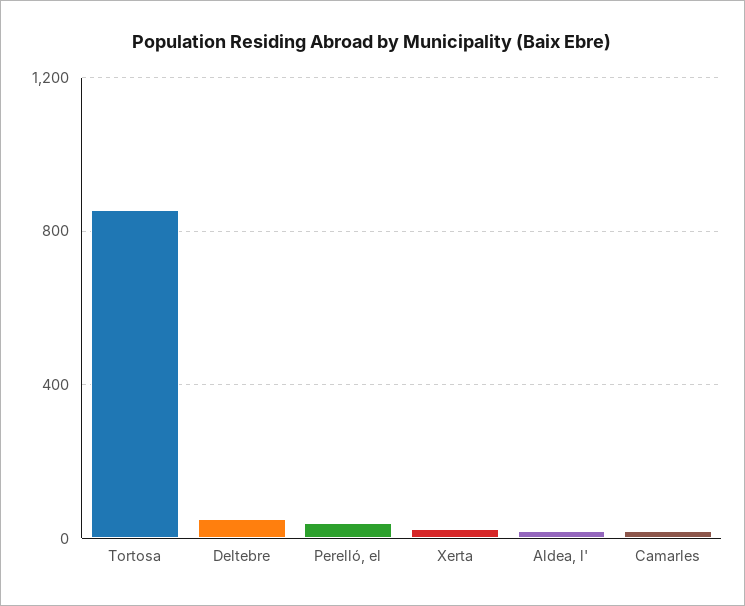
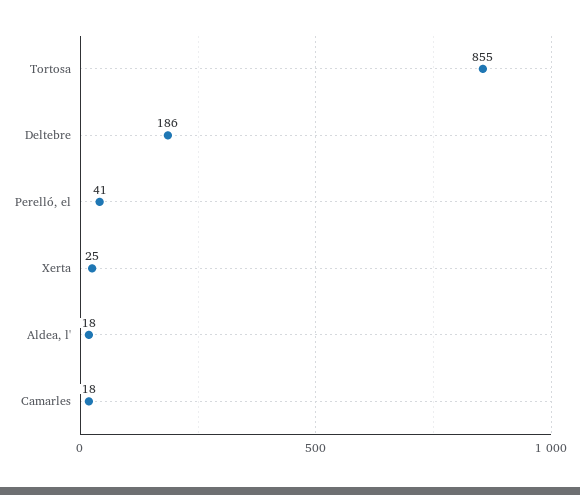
  {
    "Tortosa": 855,
-   "Deltebre": 50,
+   "Deltebre": 186,
    "Perelló, el": 41,
    "Xerta": 25,
    "Aldea, l'": 18,
    "Camarles": 18
  }

